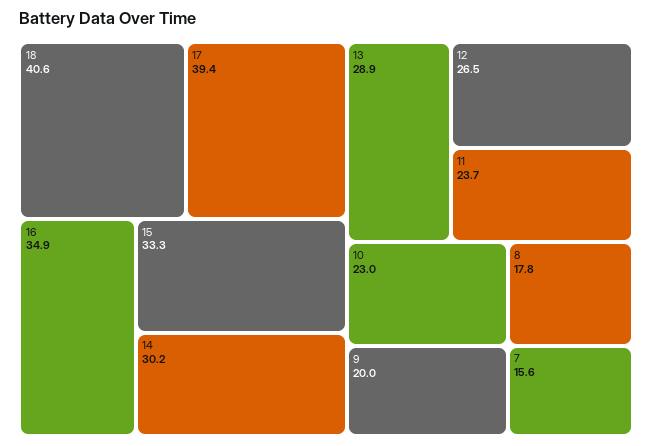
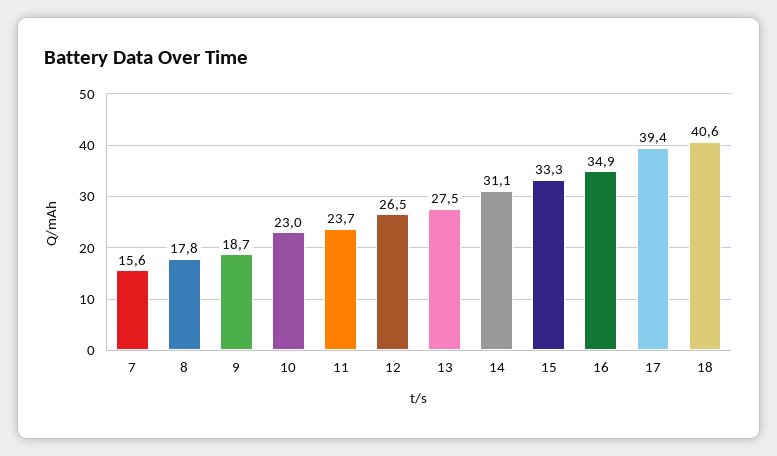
  {
    "18": 40.6,
    "17": 39.4,
    "16": 34.9,
    "15": 33.3,
-   "14": 30.2,
+   "14": 31.1,
-   "13": 28.9,
+   "13": 27.5,
    "12": 26.5,
    "11": 23.7,
    "10": 23,
-   "9": 20,
+   "9": 18.7,
    "8": 17.8,
    "7": 15.6
  }

